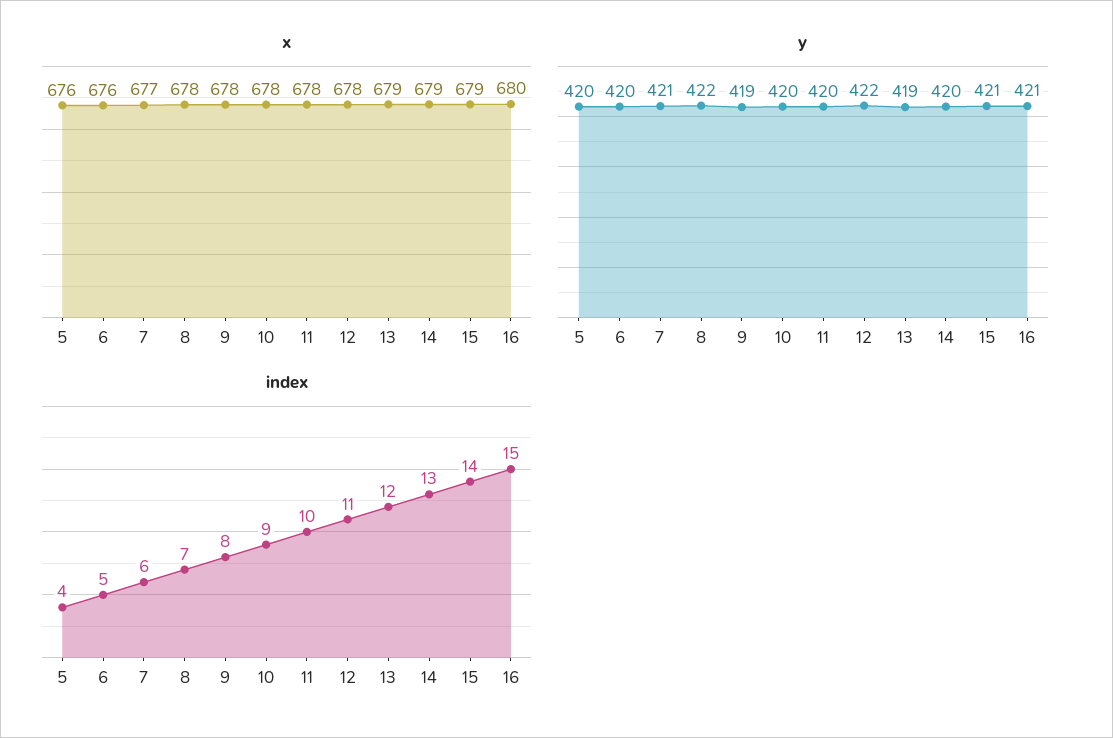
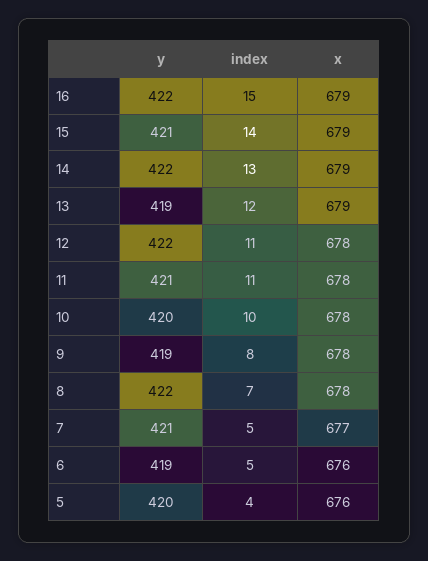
  {
    "x": {
      "5": 676,
      "6": 676,
      "7": 677,
      "8": 678,
      "9": 678,
      "10": 678,
      "11": 678,
      "12": 678,
      "13": 679,
      "14": 679,
      "15": 679,
-     "16": 680
+     "16": 679
    },
    "y": {
      "5": 420,
-     "6": 420,
+     "6": 419,
      "7": 421,
      "8": 422,
      "9": 419,
      "10": 420,
-     "11": 420,
+     "11": 421,
      "12": 422,
      "13": 419,
-     "14": 420,
+     "14": 422,
      "15": 421,
-     "16": 421
+     "16": 422
    },
    "index": {
      "5": 4,
      "6": 5,
-     "7": 6,
+     "7": 5,
      "8": 7,
      "9": 8,
-     "10": 9,
+     "10": 10,
-     "11": 10,
+     "11": 11,
      "12": 11,
      "13": 12,
      "14": 13,
      "15": 14,
      "16": 15
    }
  }

